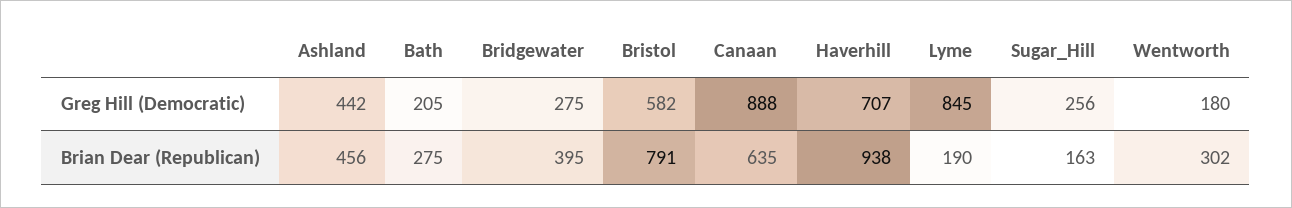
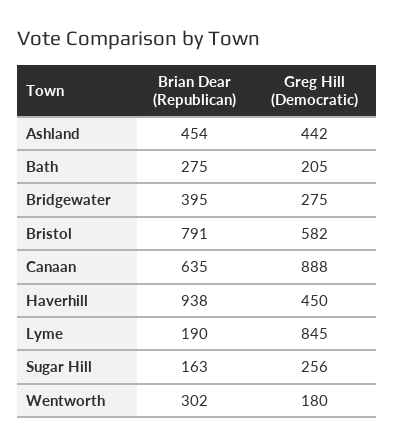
  {
    "Ashland": {
      "Greg Hill (Democratic)": 442,
-     "Brian Dear (Republican)": 456
+     "Brian Dear (Republican)": 454
    },
    "Bath": {
      "Greg Hill (Democratic)": 205,
      "Brian Dear (Republican)": 275
    },
    "Bridgewater": {
      "Greg Hill (Democratic)": 275,
      "Brian Dear (Republican)": 395
    },
    "Bristol": {
      "Greg Hill (Democratic)": 582,
      "Brian Dear (Republican)": 791
    },
    "Canaan": {
      "Greg Hill (Democratic)": 888,
      "Brian Dear (Republican)": 635
    },
    "Haverhill": {
-     "Greg Hill (Democratic)": 707,
+     "Greg Hill (Democratic)": 450,
      "Brian Dear (Republican)": 938
    },
    "Lyme": {
      "Greg Hill (Democratic)": 845,
      "Brian Dear (Republican)": 190
    },
    "Sugar_Hill": {
      "Greg Hill (Democratic)": 256,
      "Brian Dear (Republican)": 163
    },
    "Wentworth": {
      "Greg Hill (Democratic)": 180,
      "Brian Dear (Republican)": 302
    }
  }

